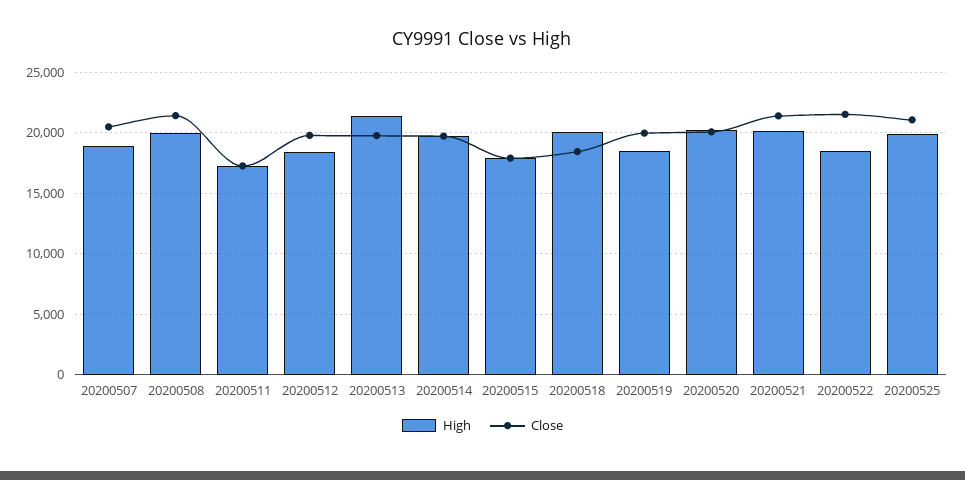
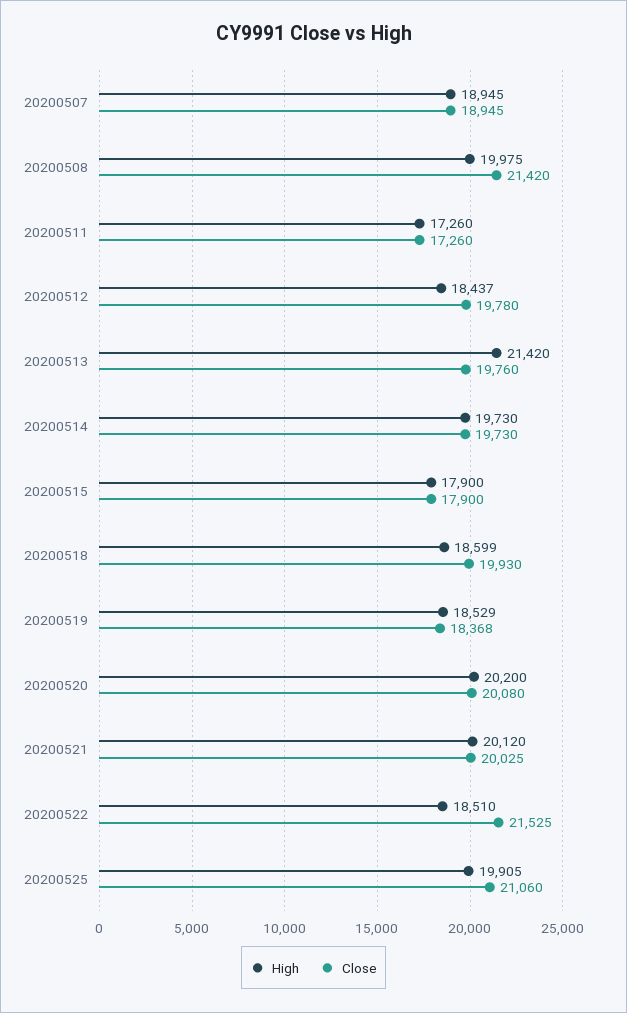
  {
    "High": {
      "20200507": 18945,
      "20200508": 19975,
      "20200511": 17260,
      "20200512": 18437,
      "20200513": 21420,
      "20200514": 19730,
      "20200515": 17900,
-     "20200518": 20000,
+     "20200518": 18599,
      "20200519": 18529,
      "20200520": 20200,
      "20200521": 20120,
      "20200522": 18510,
      "20200525": 19905
    },
    "Close": {
-     "20200507": 20500,
+     "20200507": 18945,
      "20200508": 21420,
      "20200511": 17260,
      "20200512": 19780,
      "20200513": 19760,
      "20200514": 19730,
      "20200515": 17900,
-     "20200518": 18500,
+     "20200518": 19930,
-     "20200519": 20000,
+     "20200519": 18368,
      "20200520": 20080,
-     "20200521": 21500,
+     "20200521": 20025,
      "20200522": 21525,
      "20200525": 21060
    }
  }

